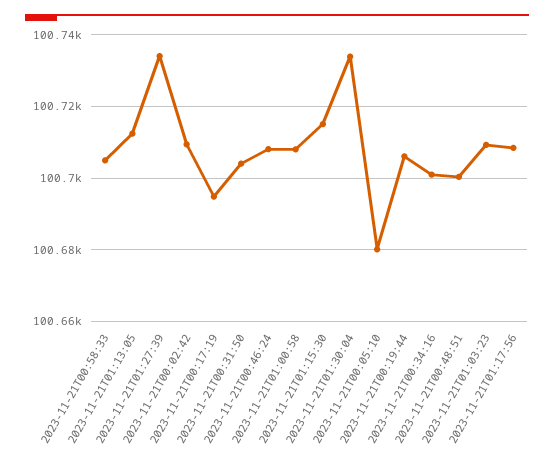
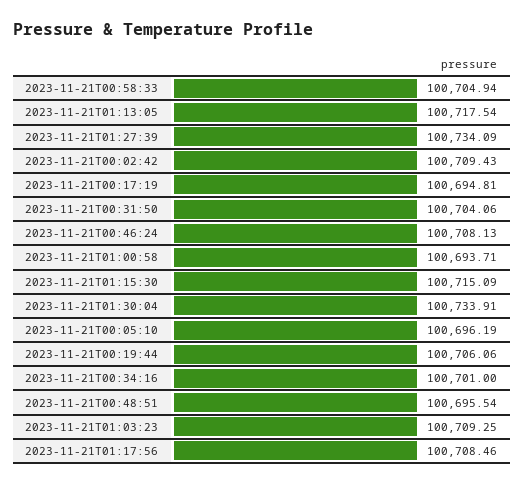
  {
    "2023-11-21T00:58:33": 100704.94,
-   "2023-11-21T01:13:05": 100712,
+   "2023-11-21T01:13:05": 100717.54,
    "2023-11-21T01:27:39": 100734.09,
    "2023-11-21T00:02:42": 100709.43,
    "2023-11-21T00:17:19": 100694.81,
    "2023-11-21T00:31:50": 100704.06,
    "2023-11-21T00:46:24": 100708.13,
-   "2023-11-21T01:00:58": 100708,
+   "2023-11-21T01:00:58": 100693.71,
    "2023-11-21T01:15:30": 100715.09,
    "2023-11-21T01:30:04": 100733.91,
-   "2023-11-21T00:05:10": 100680,
+   "2023-11-21T00:05:10": 100696.19,
    "2023-11-21T00:19:44": 100706.06,
    "2023-11-21T00:34:16": 100701,
-   "2023-11-21T00:48:51": 100700,
+   "2023-11-21T00:48:51": 100695.54,
    "2023-11-21T01:03:23": 100709.25,
    "2023-11-21T01:17:56": 100708.46
  }

